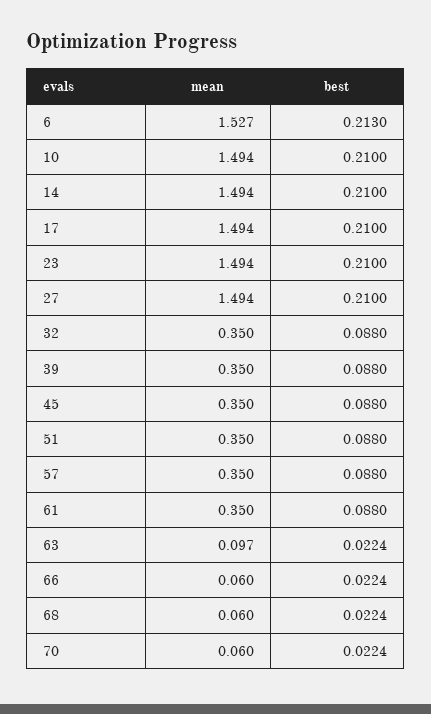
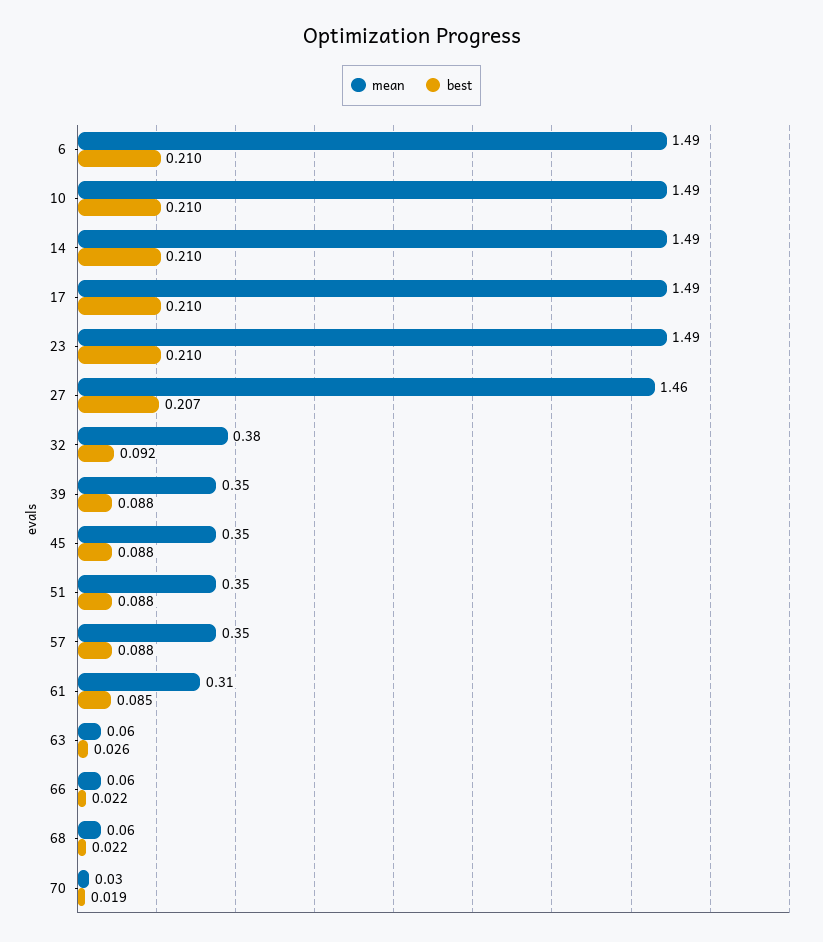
  {
    "mean": {
-     "6": 1.527,
+     "6": 1.49,
      "10": 1.494,
      "14": 1.494,
      "17": 1.494,
      "23": 1.494,
-     "27": 1.494,
+     "27": 1.46,
-     "32": 0.35,
+     "32": 0.38,
      "39": 0.35,
      "45": 0.35,
      "51": 0.35,
      "57": 0.35,
-     "61": 0.35,
+     "61": 0.31,
-     "63": 0.097,
+     "63": 0.06,
      "66": 0.06,
      "68": 0.06,
-     "70": 0.06
+     "70": 0.03
    },
    "best": {
-     "6": 0.213,
+     "6": 0.21,
      "10": 0.21,
      "14": 0.21,
      "17": 0.21,
      "23": 0.21,
-     "27": 0.21,
+     "27": 0.207,
-     "32": 0.088,
+     "32": 0.092,
      "39": 0.088,
      "45": 0.088,
      "51": 0.088,
      "57": 0.088,
-     "61": 0.088,
+     "61": 0.085,
-     "63": 0.0224,
+     "63": 0.026,
      "66": 0.0224,
      "68": 0.0224,
-     "70": 0.0224
+     "70": 0.019
    }
  }

